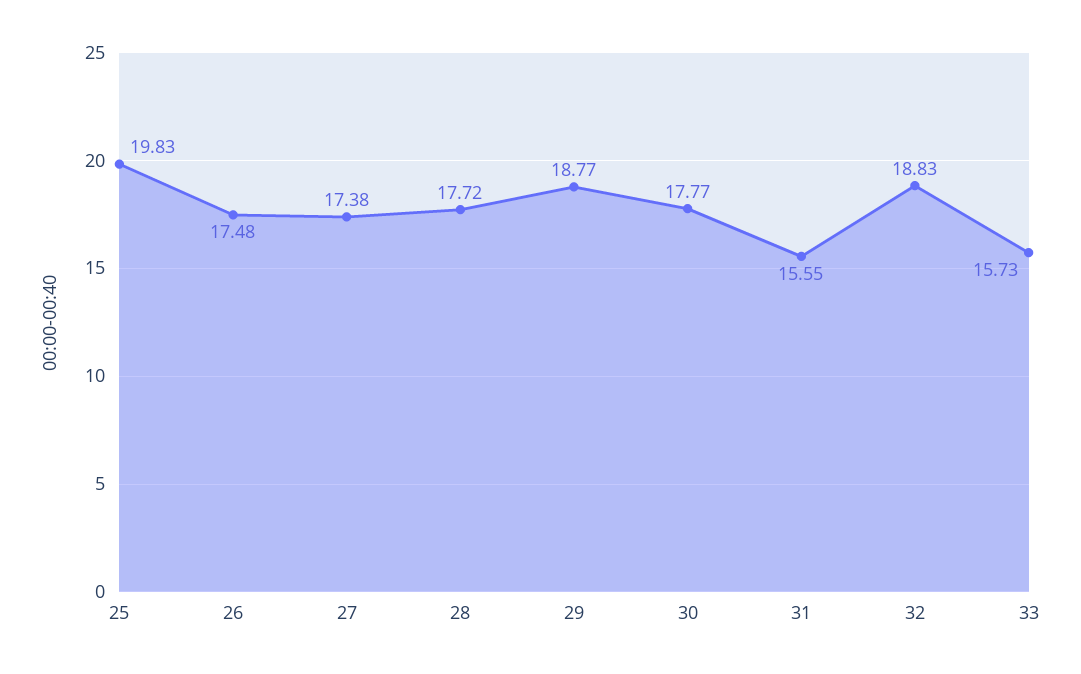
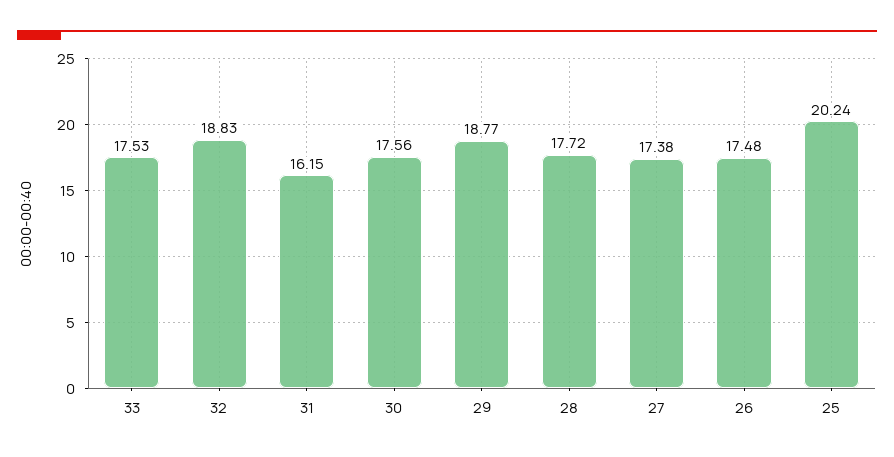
  {
-   "25": 19.83,
+   "25": 20.24,
    "26": 17.48,
    "27": 17.38,
    "28": 17.72,
    "29": 18.77,
-   "30": 17.77,
+   "30": 17.56,
-   "31": 15.55,
+   "31": 16.15,
    "32": 18.83,
-   "33": 15.73
+   "33": 17.53
  }

